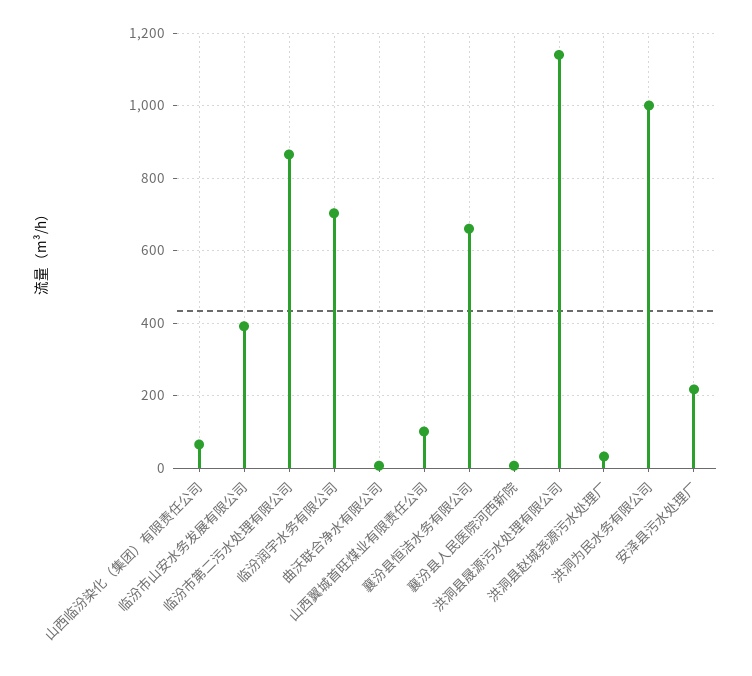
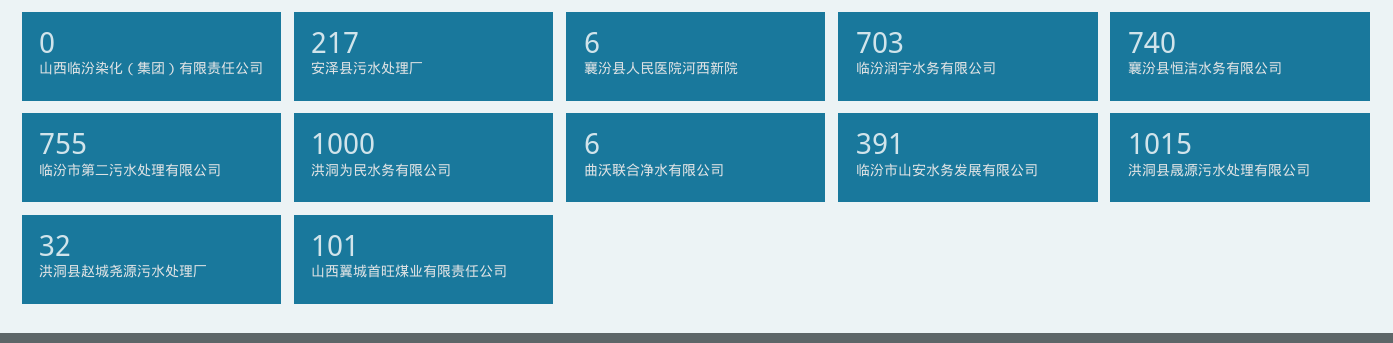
  {
-   "山西临汾染化（集团）有限责任公司": 60,
+   "山西临汾染化（集团）有限责任公司": 0,
    "临汾市山安水务发展有限公司": 391,
-   "临汾市第二污水处理有限公司": 860,
+   "临汾市第二污水处理有限公司": 755,
    "临汾润宇水务有限公司": 703,
    "曲沃联合净水有限公司": 6,
    "山西翼城首旺煤业有限责任公司": 101,
-   "襄汾县恒洁水务有限公司": 660,
+   "襄汾县恒洁水务有限公司": 740,
    "襄汾县人民医院河西新院": 6,
-   "洪洞县晟源污水处理有限公司": 1140,
+   "洪洞县晟源污水处理有限公司": 1015,
    "洪洞县赵城尧源污水处理厂": 32,
    "洪洞为民水务有限公司": 1000,
    "安泽县污水处理厂": 217
  }

